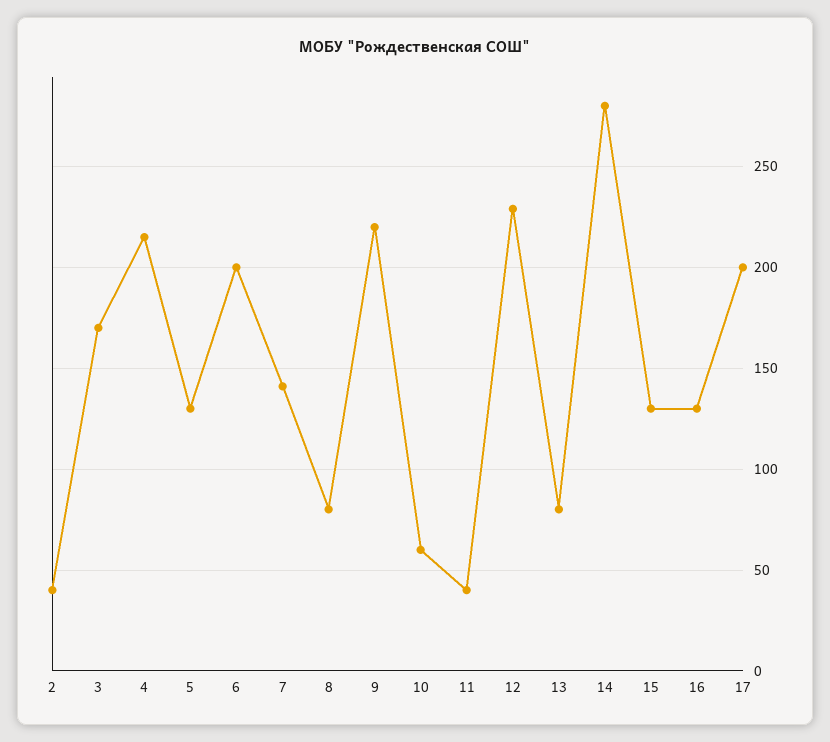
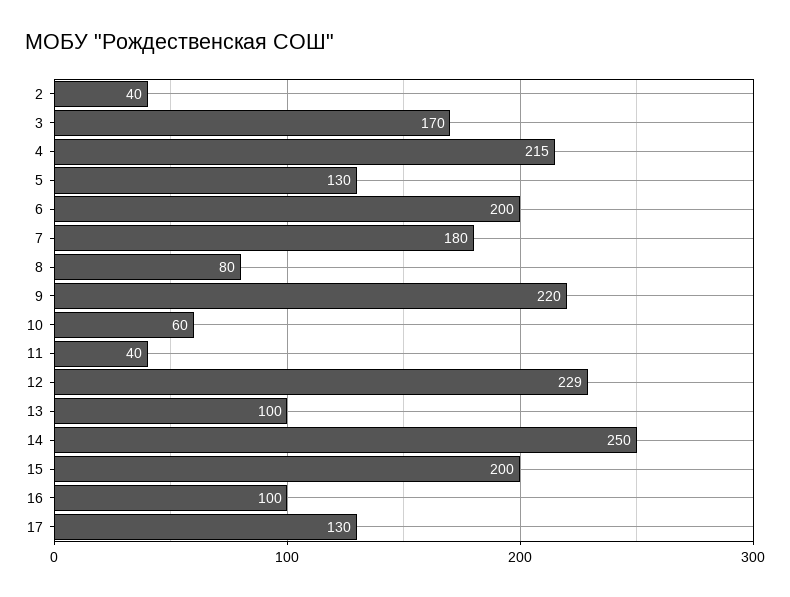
  {
    "2": 40,
    "3": 170,
    "4": 215,
    "5": 130,
    "6": 200,
-   "7": 140,
+   "7": 180,
    "8": 80,
    "9": 220,
    "10": 60,
    "11": 40,
    "12": 229,
-   "13": 80,
+   "13": 100,
-   "14": 280,
+   "14": 250,
-   "15": 130,
+   "15": 200,
-   "16": 130,
+   "16": 100,
-   "17": 200
+   "17": 130
  }

